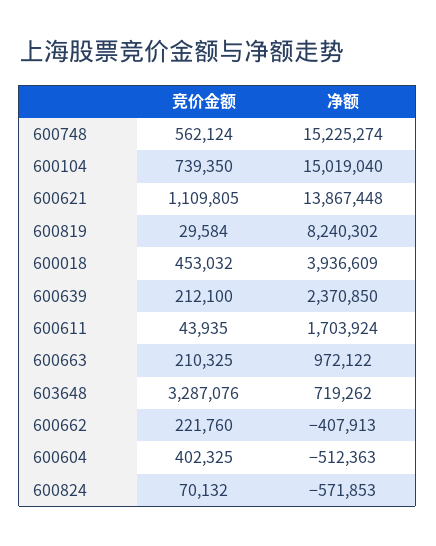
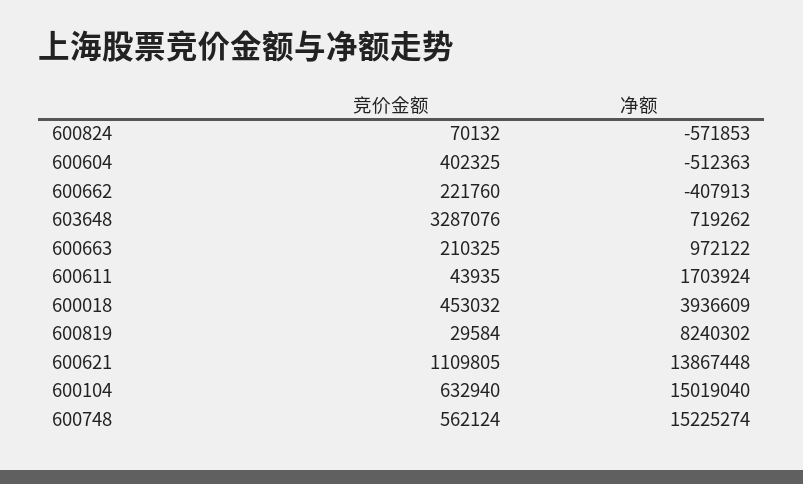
  {
    "竞价金额": {
      "600748": 562124,
-     "600104": 739350,
+     "600104": 632940,
      "600621": 1109805,
      "600819": 29584,
      "600018": 453032,
-     "600639": 212100,
      "600611": 43935,
      "600663": 210325,
      "603648": 3287076,
      "600662": 221760,
      "600604": 402325,
      "600824": 70132
    },
    "净额": {
      "600748": 15225274,
      "600104": 15019040,
      "600621": 13867448,
      "600819": 8240302,
      "600018": 3936609,
-     "600639": 2370850,
      "600611": 1703924,
      "600663": 972122,
      "603648": 719262,
      "600662": -407913,
      "600604": -512363,
      "600824": -571853
    }
  }

